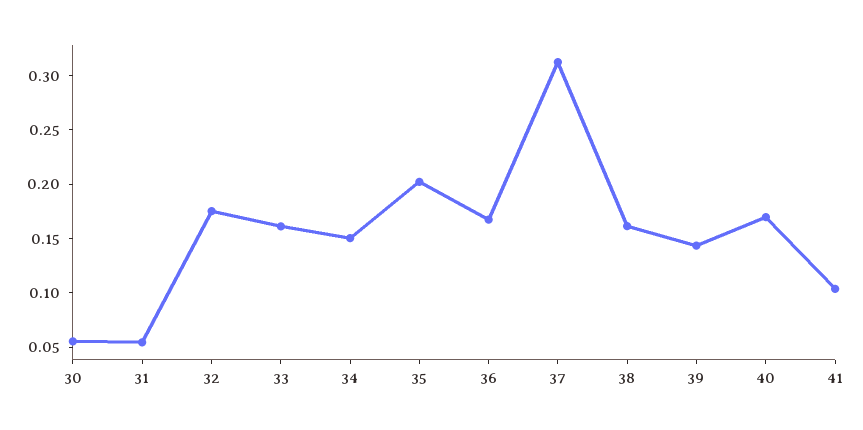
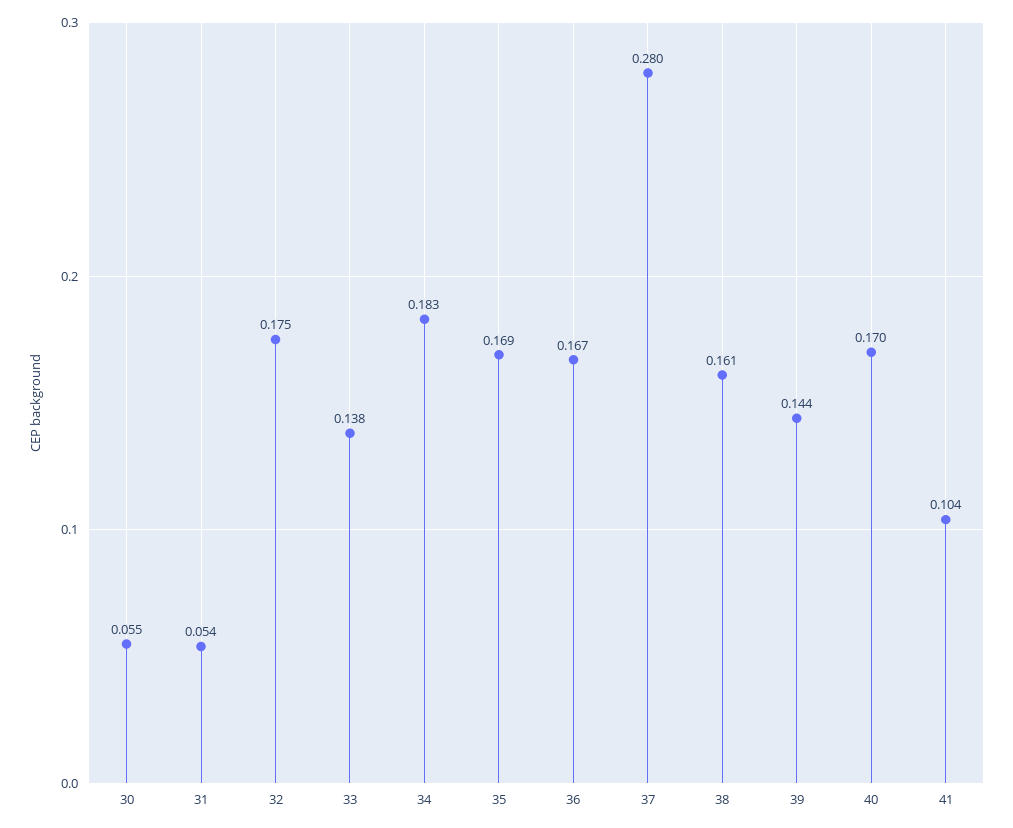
  {
    "30": 0.055,
    "31": 0.054,
    "32": 0.175,
-   "33": 0.16,
+   "33": 0.138,
-   "34": 0.15,
+   "34": 0.183,
-   "35": 0.2,
+   "35": 0.169,
    "36": 0.167,
-   "37": 0.31,
+   "37": 0.28,
    "38": 0.161,
    "39": 0.144,
    "40": 0.17,
    "41": 0.104
  }

